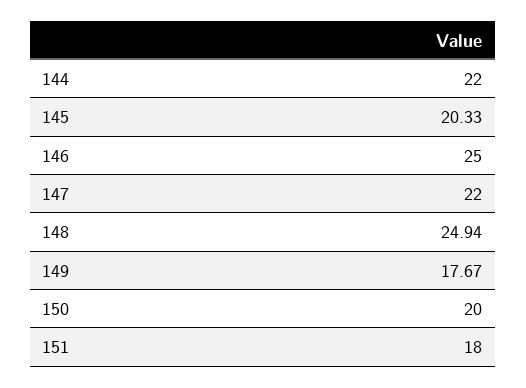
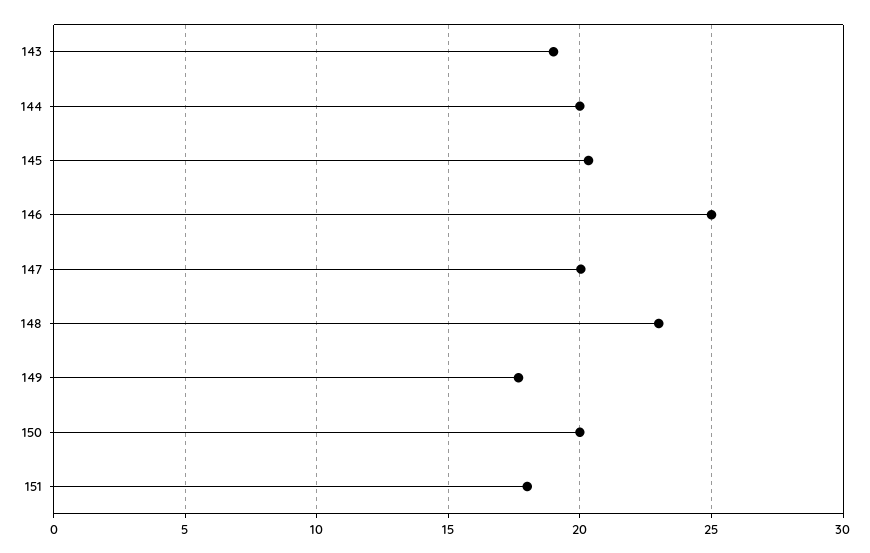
  {
-   "144": 22,
+   "144": 20,
    "145": 20.33,
    "146": 25,
-   "147": 22,
+   "147": 20,
-   "148": 24.94,
+   "148": 23,
    "149": 17.67,
    "150": 20,
-   "151": 18
+   "151": 18,
+   "143": 19
  }

